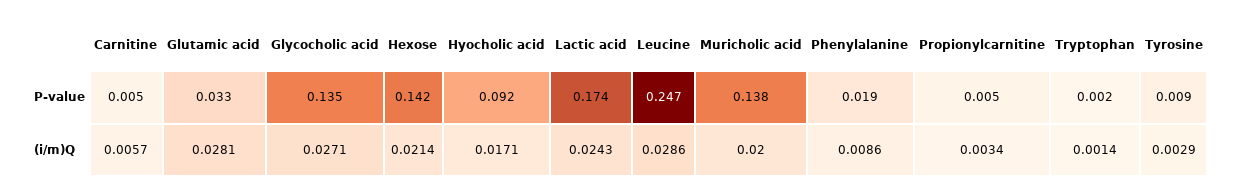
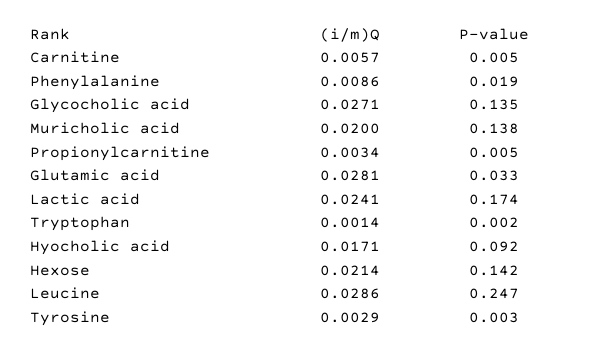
  {
    "Carnitine": {
      "P-value": 0.005,
      "(i/m)Q": 0.0057
    },
    "Glutamic acid": {
      "P-value": 0.033,
      "(i/m)Q": 0.0281
    },
    "Glycocholic acid": {
      "P-value": 0.135,
      "(i/m)Q": 0.0271
    },
    "Hexose": {
      "P-value": 0.142,
      "(i/m)Q": 0.0214
    },
    "Hyocholic acid": {
      "P-value": 0.092,
      "(i/m)Q": 0.0171
    },
    "Lactic acid": {
      "P-value": 0.174,
-     "(i/m)Q": 0.0243
+     "(i/m)Q": 0.0241
    },
    "Leucine": {
      "P-value": 0.247,
      "(i/m)Q": 0.0286
    },
    "Muricholic acid": {
      "P-value": 0.138,
      "(i/m)Q": 0.02
    },
    "Phenylalanine": {
      "P-value": 0.019,
      "(i/m)Q": 0.0086
    },
    "Propionylcarnitine": {
      "P-value": 0.005,
      "(i/m)Q": 0.0034
    },
    "Tryptophan": {
      "P-value": 0.002,
      "(i/m)Q": 0.0014
    },
    "Tyrosine": {
-     "P-value": 0.009,
+     "P-value": 0.003,
      "(i/m)Q": 0.0029
    }
  }

